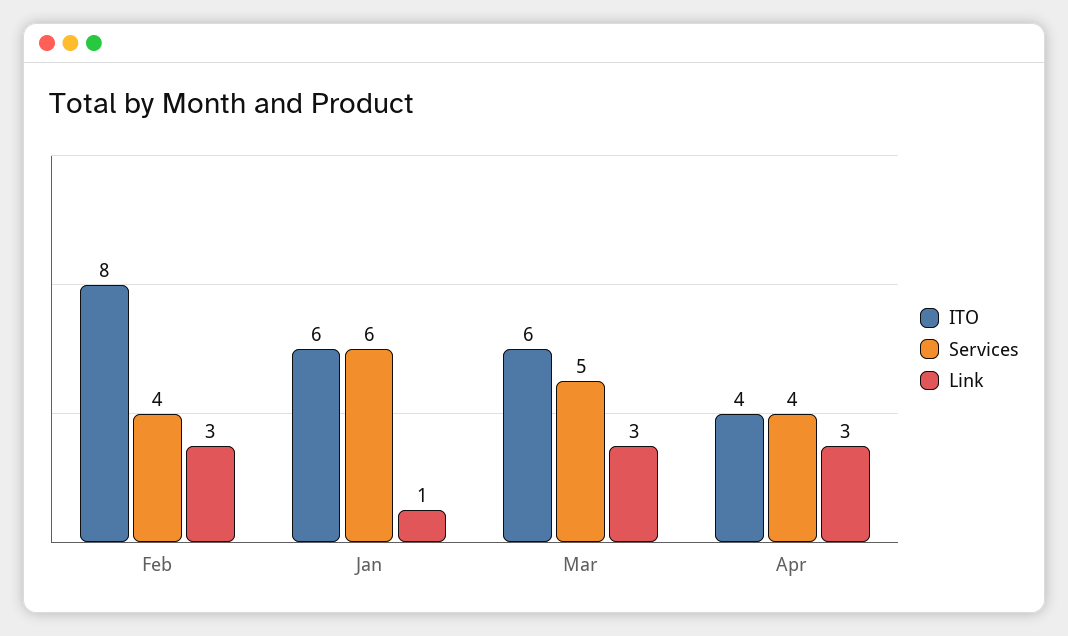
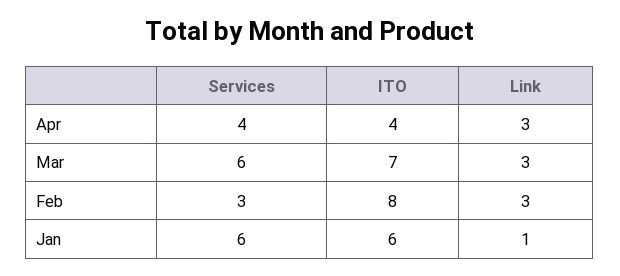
  {
    "ITO": {
      "Feb": 8,
      "Jan": 6,
-     "Mar": 6,
+     "Mar": 7,
      "Apr": 4
    },
    "Services": {
-     "Feb": 4,
+     "Feb": 3,
      "Jan": 6,
-     "Mar": 5,
+     "Mar": 6,
      "Apr": 4
    },
    "Link": {
      "Feb": 3,
      "Jan": 1,
      "Mar": 3,
      "Apr": 3
    }
  }

